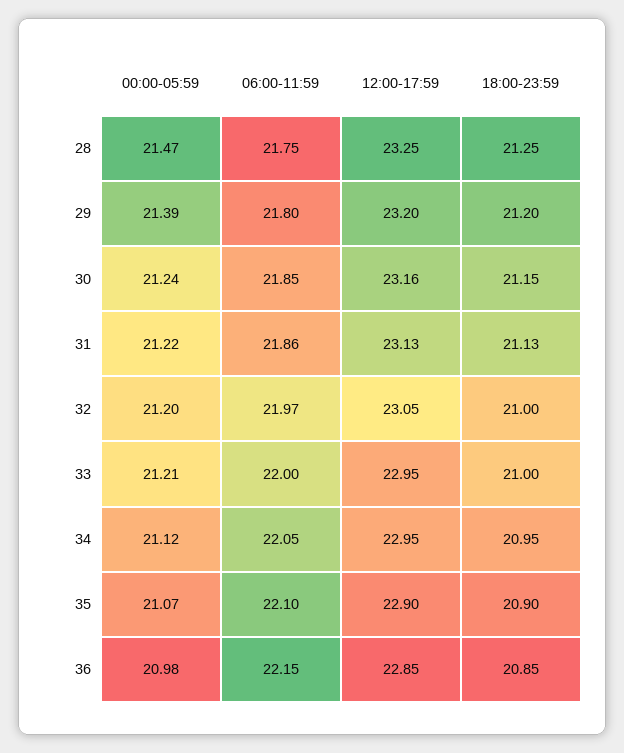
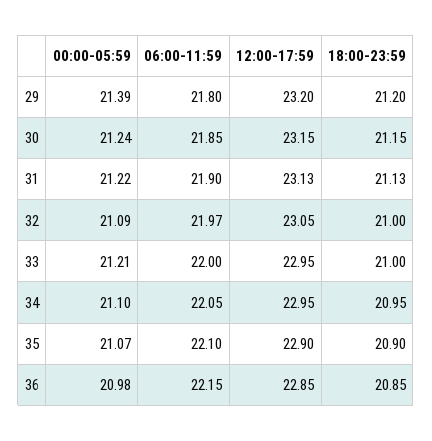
  {
    "00:00-05:59": {
-     "28": 21.47,
      "29": 21.39,
      "30": 21.24,
      "31": 21.22,
-     "32": 21.2,
+     "32": 21.09,
      "33": 21.21,
-     "34": 21.12,
+     "34": 21.1,
      "35": 21.07,
      "36": 20.98
    },
    "06:00-11:59": {
-     "28": 21.75,
      "29": 21.8,
      "30": 21.85,
-     "31": 21.86,
+     "31": 21.9,
      "32": 21.97,
      "33": 22,
      "34": 22.05,
      "35": 22.1,
      "36": 22.15
    },
    "12:00-17:59": {
-     "28": 23.25,
      "29": 23.2,
-     "30": 23.16,
+     "30": 23.15,
      "31": 23.13,
      "32": 23.05,
      "33": 22.95,
      "34": 22.95,
      "35": 22.9,
      "36": 22.85
    },
    "18:00-23:59": {
-     "28": 21.25,
      "29": 21.2,
      "30": 21.15,
      "31": 21.13,
      "32": 21,
      "33": 21,
      "34": 20.95,
      "35": 20.9,
      "36": 20.85
    }
  }

